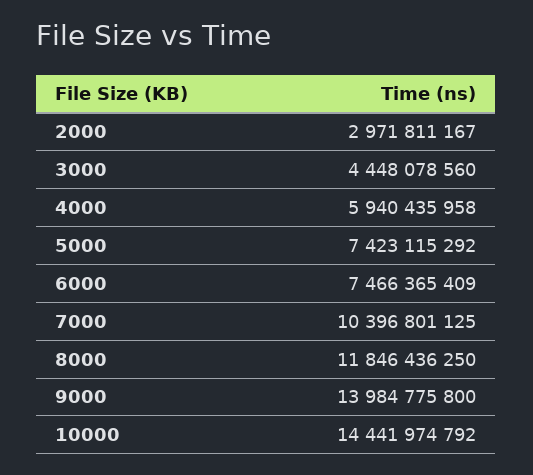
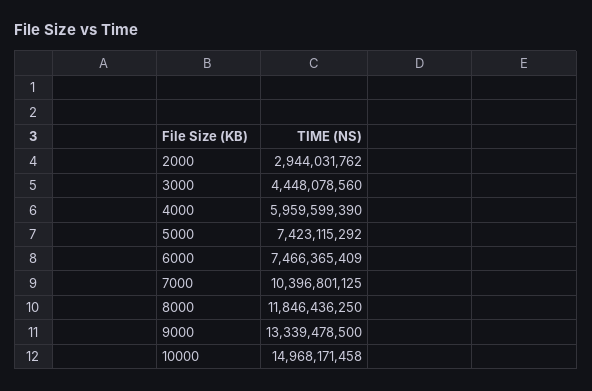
  {
-   "2000": 2971811167,
+   "2000": 2944031762,
    "3000": 4448078560,
-   "4000": 5940435958,
+   "4000": 5959599390,
    "5000": 7423115292,
    "6000": 7466365409,
    "7000": 10396801125,
    "8000": 11846436250,
-   "9000": 13984775800,
+   "9000": 13339478500,
-   "10000": 14441974792
+   "10000": 14968171458
  }

